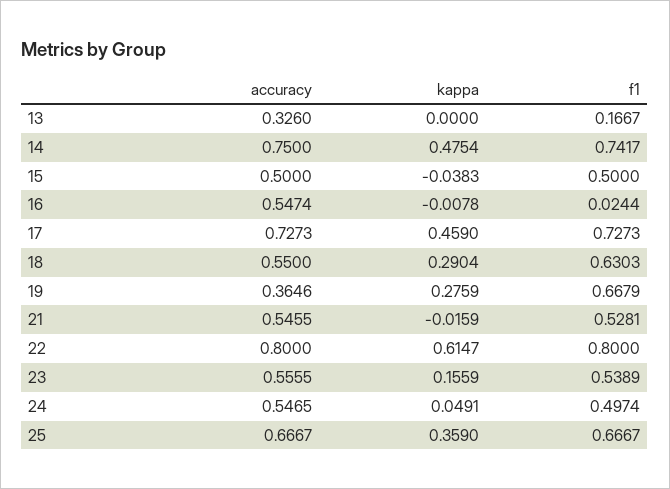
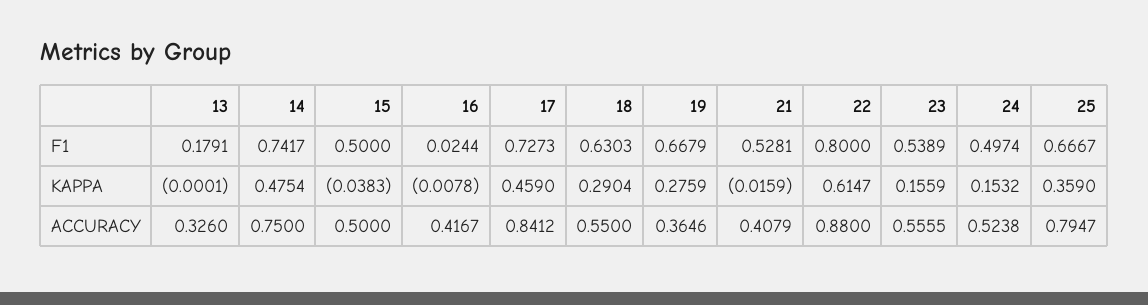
  {
    "accuracy": {
      "13": 0.326,
      "14": 0.75,
      "15": 0.5,
-     "16": 0.5474,
+     "16": 0.4167,
-     "17": 0.7273,
+     "17": 0.8412,
      "18": 0.55,
      "19": 0.3646,
-     "21": 0.5455,
+     "21": 0.4079,
-     "22": 0.8,
+     "22": 0.88,
      "23": 0.5555,
-     "24": 0.5465,
+     "24": 0.5238,
-     "25": 0.6667
+     "25": 0.7947
    },
    "kappa": {
-     "13": 0,
+     "13": -0.0001,
      "14": 0.4754,
      "15": -0.0383,
      "16": -0.0078,
      "17": 0.459,
      "18": 0.2904,
      "19": 0.2759,
      "21": -0.0159,
      "22": 0.6147,
      "23": 0.1559,
-     "24": 0.0491,
+     "24": 0.1532,
      "25": 0.359
    },
    "f1": {
-     "13": 0.1667,
+     "13": 0.1791,
      "14": 0.7417,
      "15": 0.5,
      "16": 0.0244,
      "17": 0.7273,
      "18": 0.6303,
      "19": 0.6679,
      "21": 0.5281,
      "22": 0.8,
      "23": 0.5389,
      "24": 0.4974,
      "25": 0.6667
    }
  }

